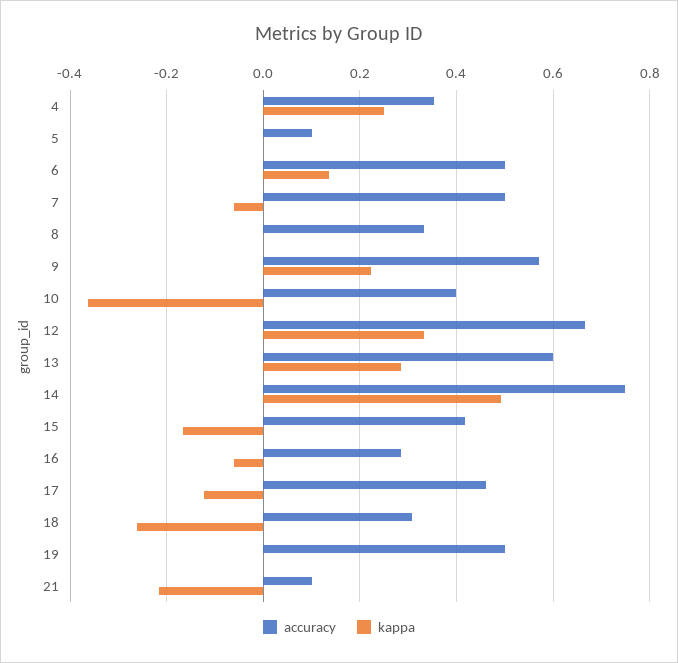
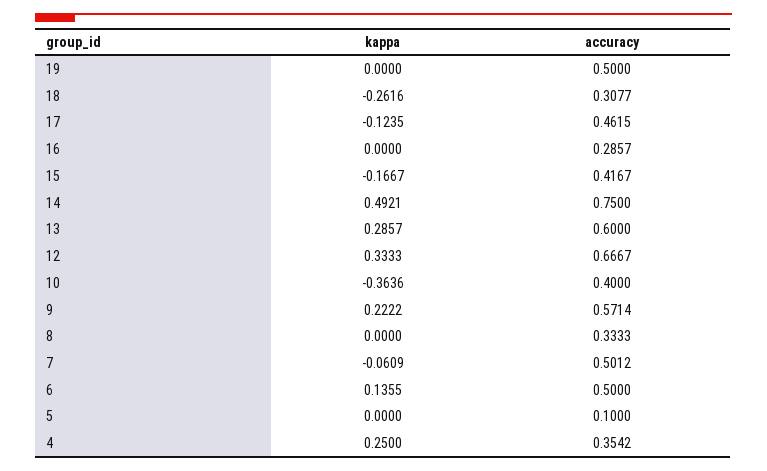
  {
    "accuracy": {
      "4": 0.3542,
      "5": 0.1,
      "6": 0.5,
      "7": 0.5012,
      "8": 0.3333,
      "9": 0.5714,
      "10": 0.4,
      "12": 0.6667,
      "13": 0.6,
      "14": 0.75,
      "15": 0.4167,
      "16": 0.2857,
      "17": 0.4615,
      "18": 0.3077,
-     "19": 0.5,
+     "19": 0.5
-     "21": 0.1
    },
    "kappa": {
      "4": 0.25,
      "5": 0,
      "6": 0.1355,
      "7": -0.0609,
      "8": 0,
      "9": 0.2222,
      "10": -0.3636,
      "12": 0.3333,
      "13": 0.2857,
      "14": 0.4921,
      "15": -0.1667,
-     "16": -0.06,
+     "16": 0,
      "17": -0.1235,
      "18": -0.2616,
-     "19": 0,
+     "19": 0
-     "21": -0.22
    }
  }

